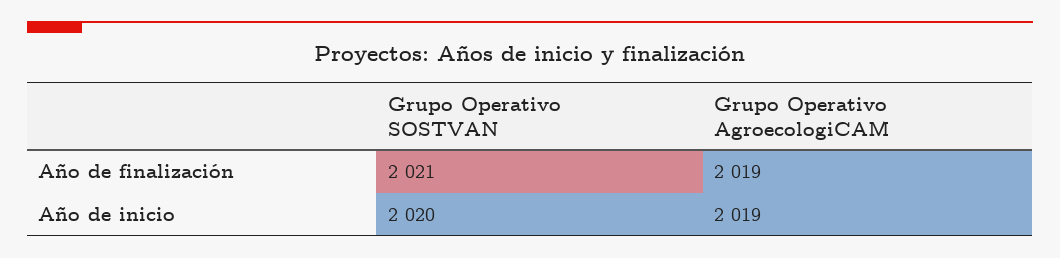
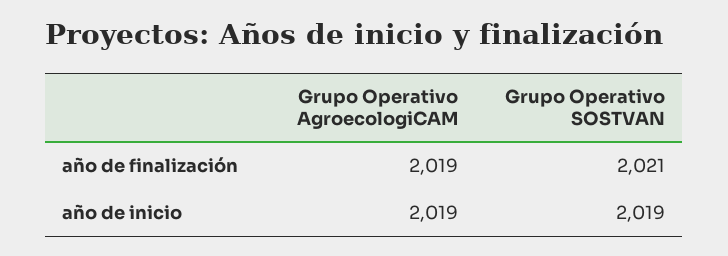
  {
    "Grupo Operativo SOSTVAN": {
      "Año de finalización": 2021,
-     "Año de inicio": 2020
+     "Año de inicio": 2019
    },
    "Grupo Operativo AgroecologiCAM": {
      "Año de finalización": 2019,
      "Año de inicio": 2019
    }
  }

